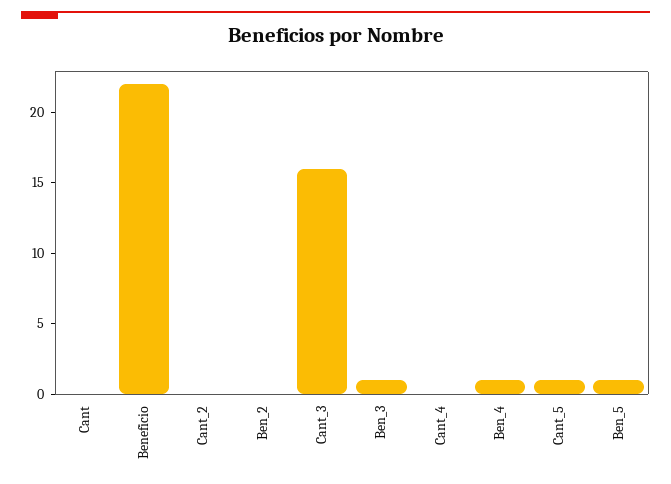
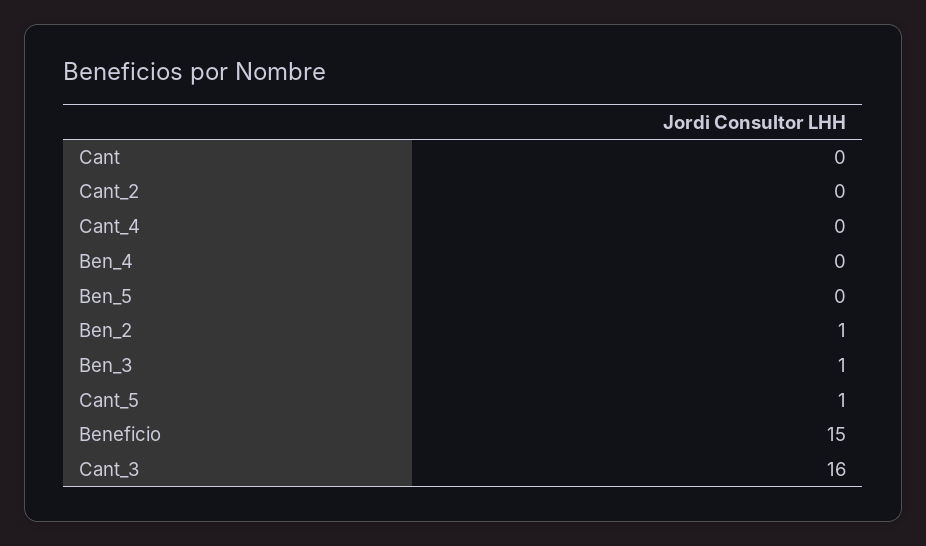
  {
    "Cant": 0,
-   "Beneficio": 22,
+   "Beneficio": 15,
    "Cant_2": 0,
-   "Ben_2": 0,
+   "Ben_2": 1,
    "Cant_3": 16,
    "Ben_3": 1,
    "Cant_4": 0,
-   "Ben_4": 1,
+   "Ben_4": 0,
    "Cant_5": 1,
-   "Ben_5": 1
+   "Ben_5": 0
  }

